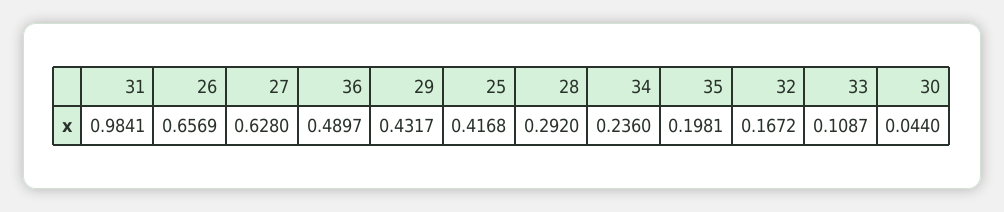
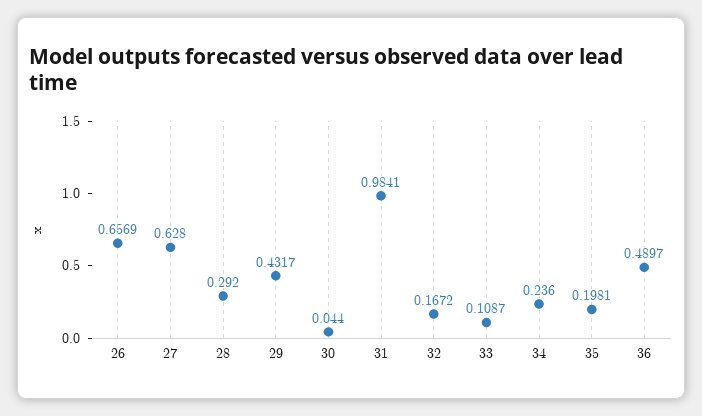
  {
    "31": 0.9841,
    "26": 0.6569,
    "27": 0.628,
    "36": 0.4897,
    "29": 0.4317,
-   "25": 0.4168,
    "28": 0.292,
    "34": 0.236,
    "35": 0.1981,
    "32": 0.1672,
    "33": 0.1087,
    "30": 0.044
  }

